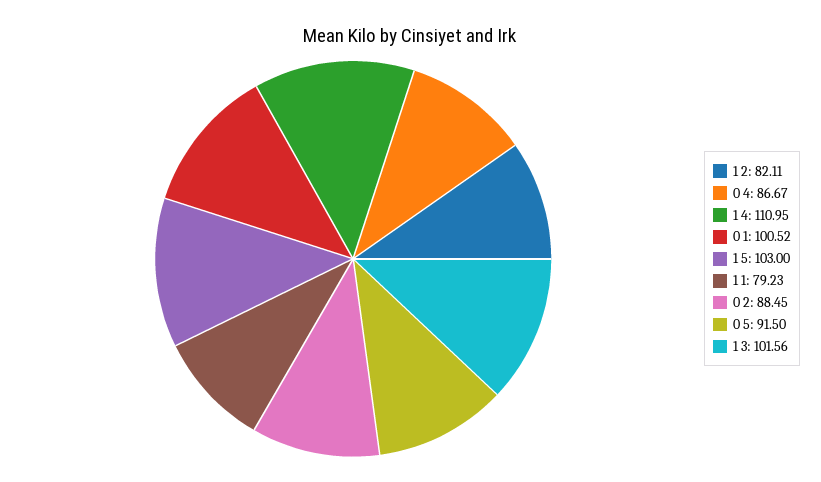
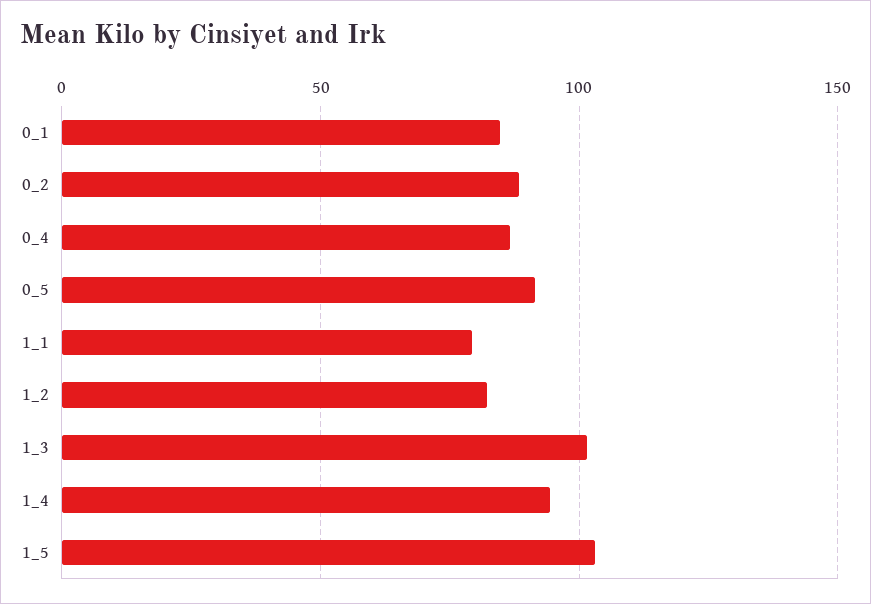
  {
    "1 2": 82.11,
    "0 4": 86.67,
-   "1 4": 110.95,
+   "1 4": 95,
-   "0 1": 100.52,
+   "0 1": 85,
    "1 5": 103,
    "1 1": 79.23,
    "0 2": 88.45,
    "0 5": 91.5,
    "1 3": 101.56
  }

